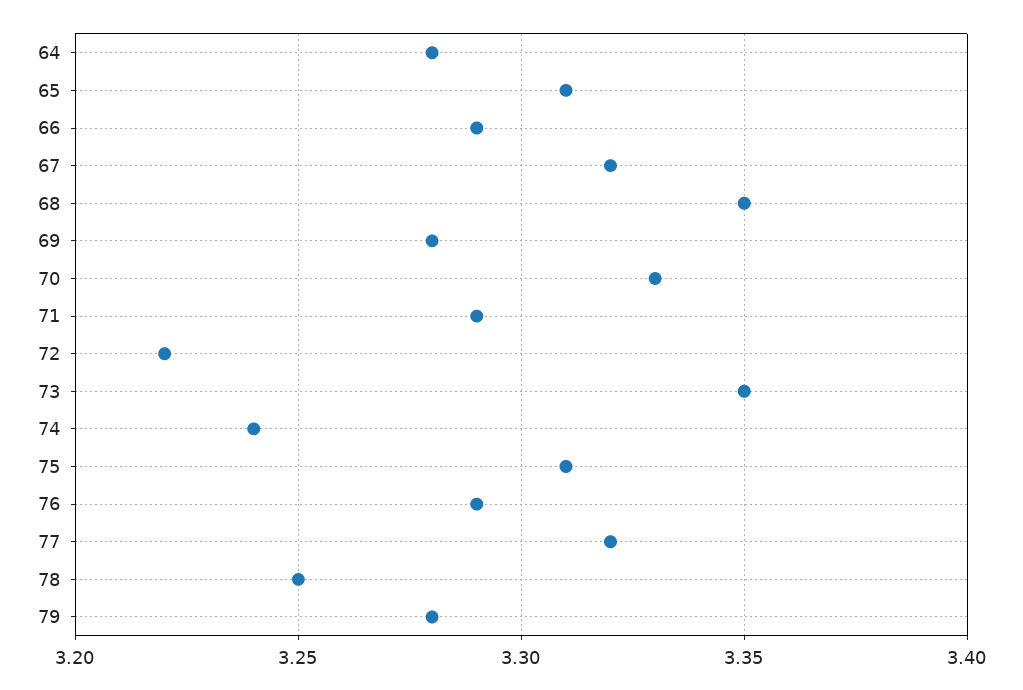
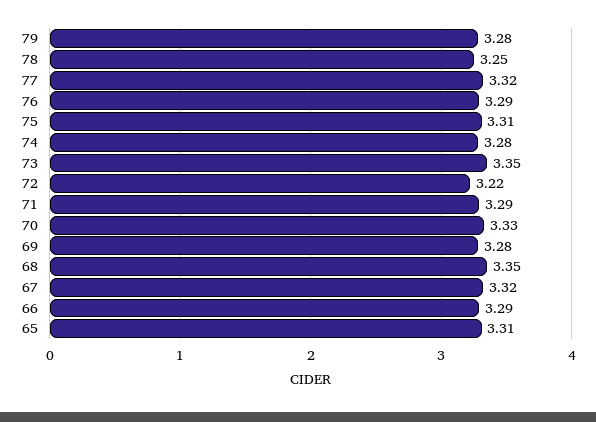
  {
-   "64": 3.28,
    "65": 3.31,
    "66": 3.29,
    "67": 3.32,
    "68": 3.35,
    "69": 3.28,
    "70": 3.33,
    "71": 3.29,
    "72": 3.22,
    "73": 3.35,
-   "74": 3.24,
+   "74": 3.28,
    "75": 3.31,
    "76": 3.29,
    "77": 3.32,
    "78": 3.25,
    "79": 3.28
  }

